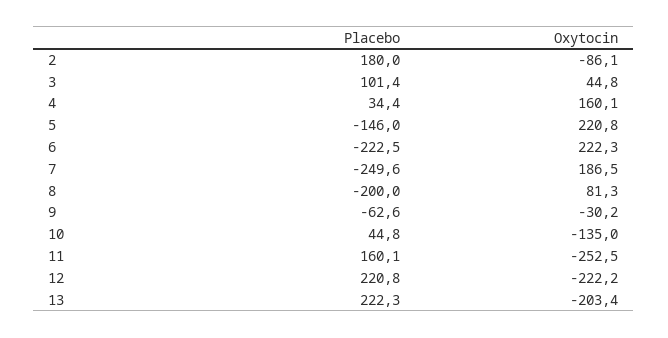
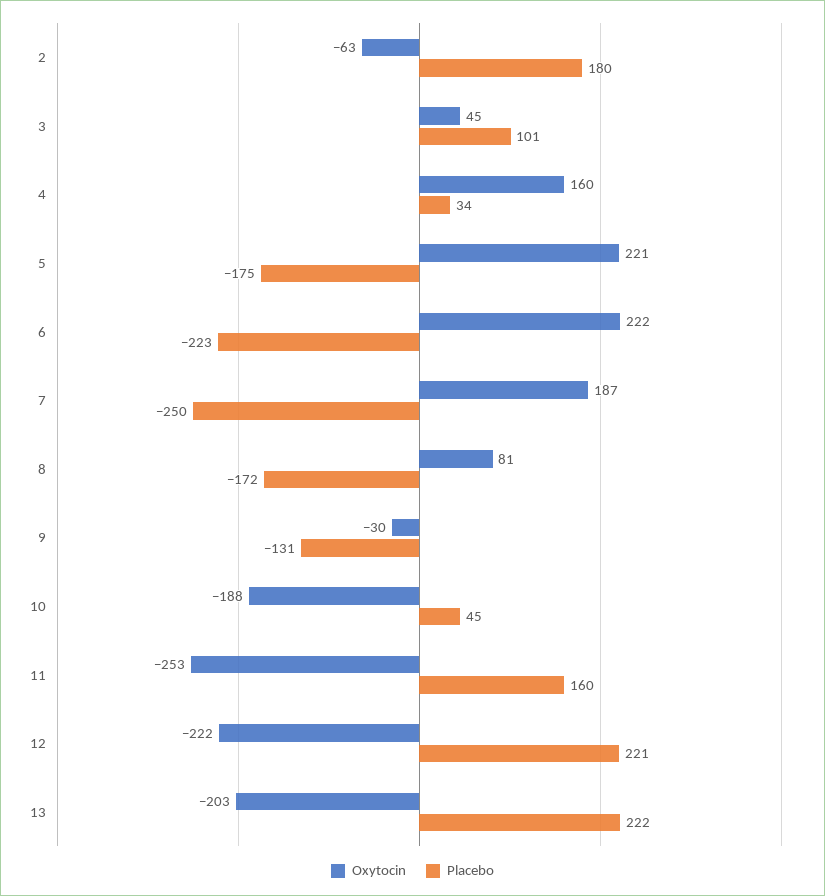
  {
    "Placebo": {
      "2": 180,
      "3": 101.4,
      "4": 34.4,
-     "5": -146,
+     "5": -175,
      "6": -222.5,
      "7": -249.6,
-     "8": -200,
+     "8": -172,
-     "9": -62.6,
+     "9": -131,
      "10": 44.8,
      "11": 160.1,
      "12": 220.8,
      "13": 222.3
    },
    "Oxytocin": {
-     "2": -86.1,
+     "2": -63,
      "3": 44.8,
      "4": 160.1,
      "5": 220.8,
      "6": 222.3,
      "7": 186.5,
      "8": 81.3,
      "9": -30.2,
-     "10": -135,
+     "10": -188,
      "11": -252.5,
      "12": -222.2,
      "13": -203.4
    }
  }

